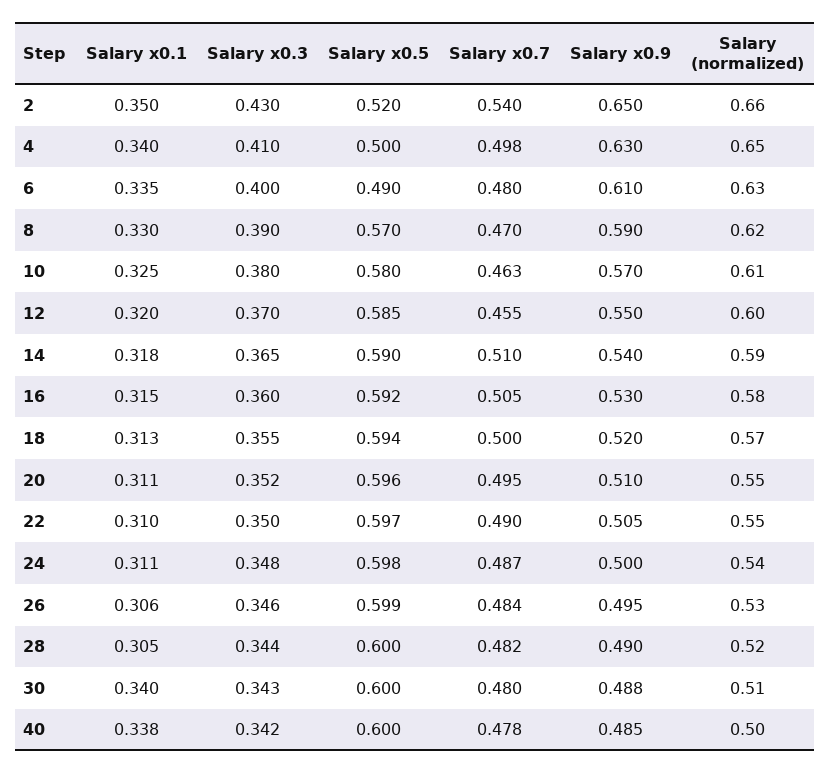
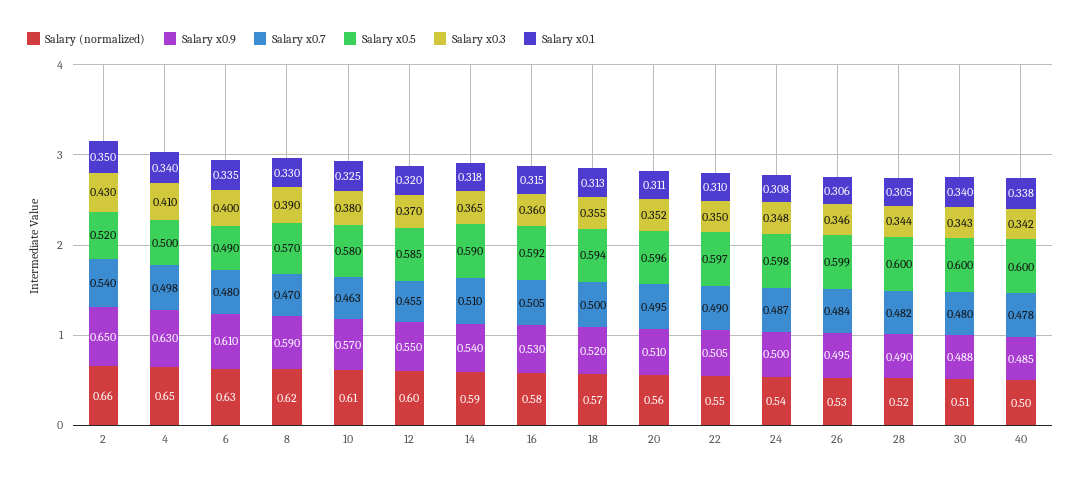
  {
    "Salary x0.1": {
      "2": 0.35,
      "4": 0.34,
      "6": 0.335,
      "8": 0.33,
      "10": 0.325,
      "12": 0.32,
      "14": 0.318,
      "16": 0.315,
      "18": 0.313,
      "20": 0.311,
      "22": 0.31,
-     "24": 0.311,
+     "24": 0.308,
      "26": 0.306,
      "28": 0.305,
      "30": 0.34,
      "40": 0.338
    },
    "Salary x0.3": {
      "2": 0.43,
      "4": 0.41,
      "6": 0.4,
      "8": 0.39,
      "10": 0.38,
      "12": 0.37,
      "14": 0.365,
      "16": 0.36,
      "18": 0.355,
      "20": 0.352,
      "22": 0.35,
      "24": 0.348,
      "26": 0.346,
      "28": 0.344,
      "30": 0.343,
      "40": 0.342
    },
    "Salary x0.5": {
      "2": 0.52,
      "4": 0.5,
      "6": 0.49,
      "8": 0.57,
      "10": 0.58,
      "12": 0.585,
      "14": 0.59,
      "16": 0.592,
      "18": 0.594,
      "20": 0.596,
      "22": 0.597,
      "24": 0.598,
      "26": 0.599,
      "28": 0.6,
      "30": 0.6,
      "40": 0.6
    },
    "Salary x0.7": {
      "2": 0.54,
      "4": 0.498,
      "6": 0.48,
      "8": 0.47,
      "10": 0.463,
      "12": 0.455,
      "14": 0.51,
      "16": 0.505,
      "18": 0.5,
      "20": 0.495,
      "22": 0.49,
      "24": 0.487,
      "26": 0.484,
      "28": 0.482,
      "30": 0.48,
      "40": 0.478
    },
    "Salary x0.9": {
      "2": 0.65,
      "4": 0.63,
      "6": 0.61,
      "8": 0.59,
      "10": 0.57,
      "12": 0.55,
      "14": 0.54,
      "16": 0.53,
      "18": 0.52,
      "20": 0.51,
      "22": 0.505,
      "24": 0.5,
      "26": 0.495,
      "28": 0.49,
      "30": 0.488,
      "40": 0.485
    },
    "Salary (normalized)": {
      "2": 0.66,
      "4": 0.65,
      "6": 0.63,
      "8": 0.62,
      "10": 0.61,
      "12": 0.6,
      "14": 0.59,
      "16": 0.58,
      "18": 0.57,
-     "20": 0.55,
+     "20": 0.56,
      "22": 0.55,
      "24": 0.54,
      "26": 0.53,
      "28": 0.52,
      "30": 0.51,
      "40": 0.5
    }
  }

